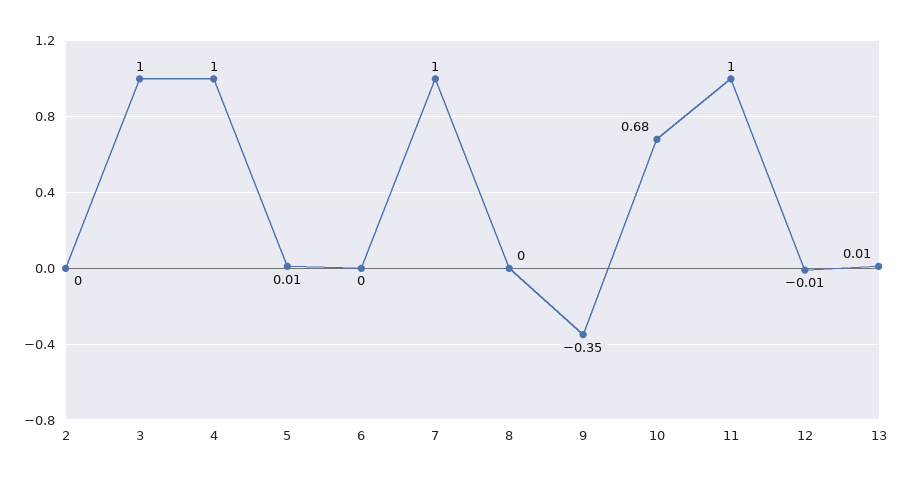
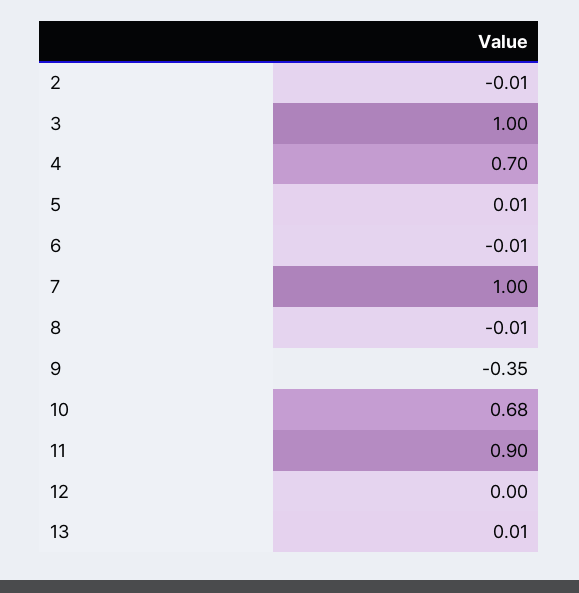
  {
-   "2": 0,
+   "2": -0.01,
    "3": 1,
-   "4": 1,
+   "4": 0.7,
    "5": 0.01,
-   "6": 0,
+   "6": -0.01,
    "7": 1,
-   "8": 0,
+   "8": -0.01,
    "9": -0.35,
    "10": 0.68,
-   "11": 1,
+   "11": 0.9,
-   "12": -0.01,
+   "12": 0,
    "13": 0.01
  }

